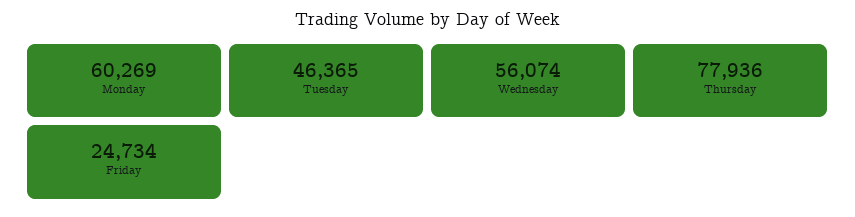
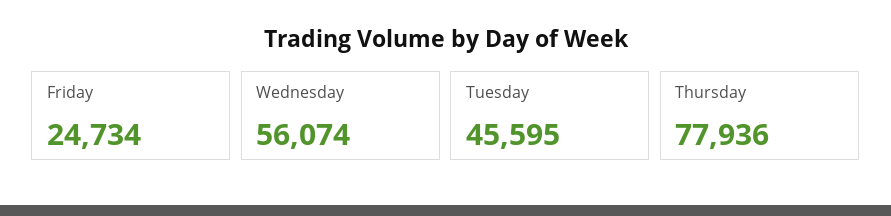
  {
-   "Monday": 60269,
-   "Tuesday": 46365,
+   "Tuesday": 45595,
    "Wednesday": 56074,
    "Thursday": 77936,
    "Friday": 24734
  }

